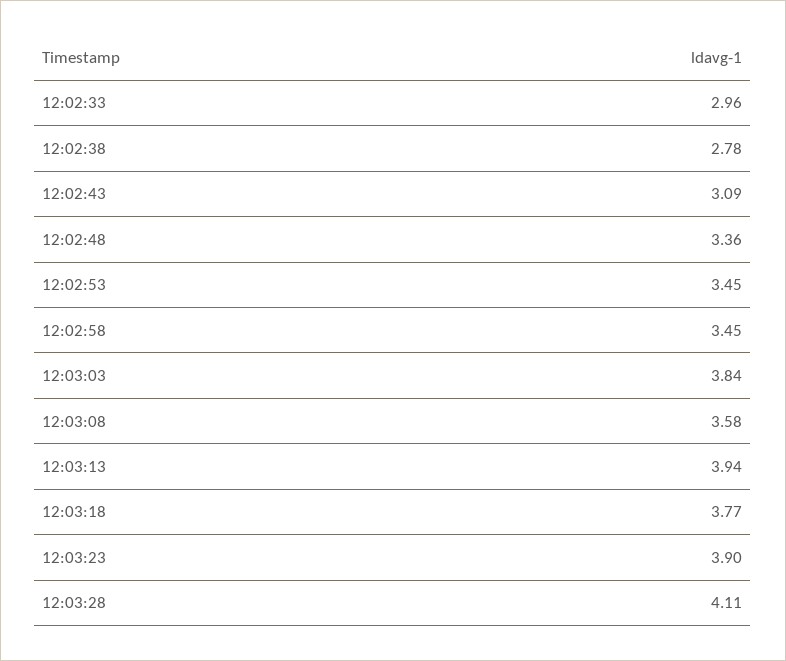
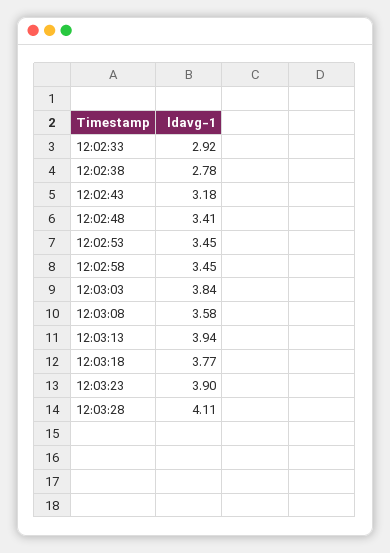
  {
-   "12:02:33": 2.96,
+   "12:02:33": 2.92,
    "12:02:38": 2.78,
-   "12:02:43": 3.09,
+   "12:02:43": 3.18,
-   "12:02:48": 3.36,
+   "12:02:48": 3.41,
    "12:02:53": 3.45,
    "12:02:58": 3.45,
    "12:03:03": 3.84,
    "12:03:08": 3.58,
    "12:03:13": 3.94,
    "12:03:18": 3.77,
    "12:03:23": 3.9,
    "12:03:28": 4.11
  }

